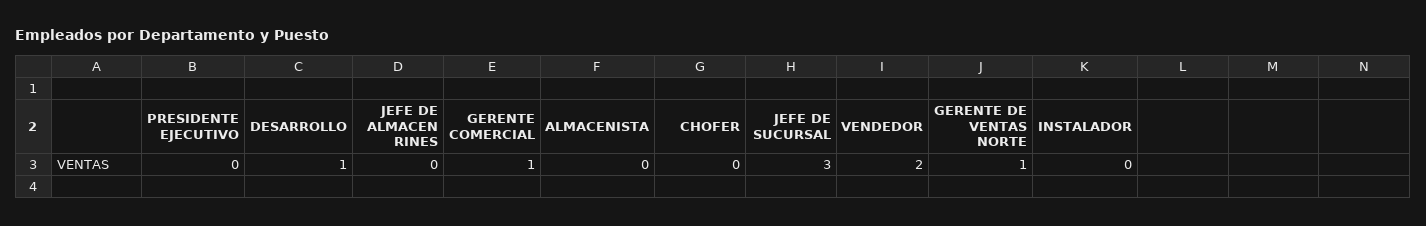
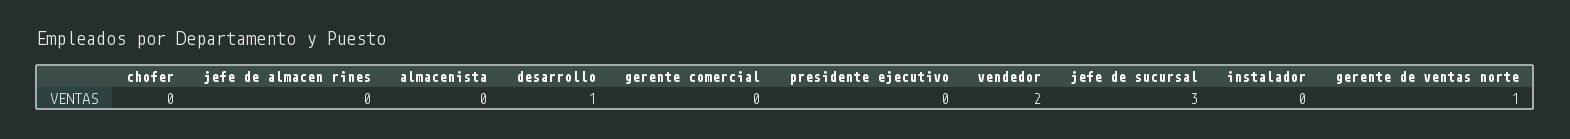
  {
    "PRESIDENTE EJECUTIVO": 0,
    "DESARROLLO": 1,
    "JEFE DE ALMACEN RINES": 0,
-   "GERENTE COMERCIAL": 1,
+   "GERENTE COMERCIAL": 0,
    "ALMACENISTA": 0,
    "CHOFER": 0,
    "JEFE DE SUCURSAL": 3,
    "VENDEDOR": 2,
    "GERENTE DE VENTAS NORTE": 1,
    "INSTALADOR": 0
  }

